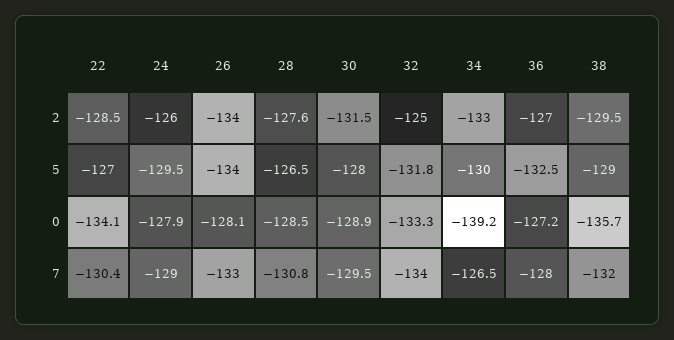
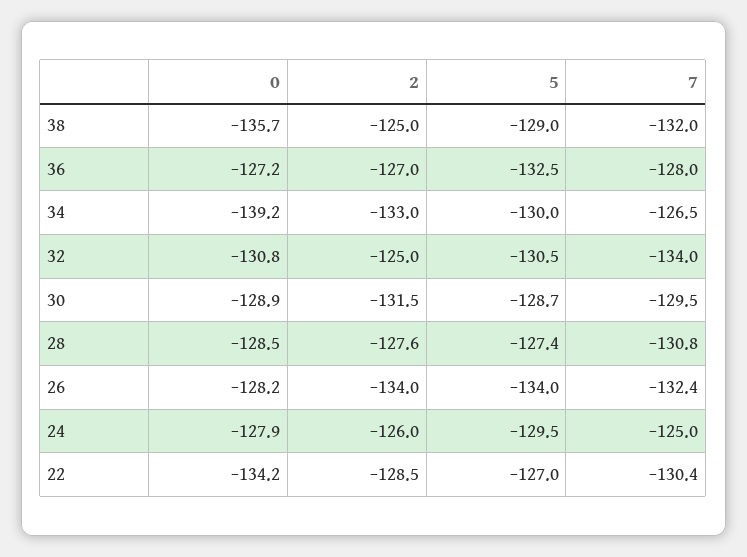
  {
    "22": {
      "2": -128.5,
      "5": -127,
-     "0": -134.1,
+     "0": -134.2,
      "7": -130.4
    },
    "24": {
      "2": -126,
      "5": -129.5,
      "0": -127.9,
-     "7": -129
+     "7": -125
    },
    "26": {
      "2": -134,
      "5": -134,
-     "0": -128.1,
+     "0": -128.2,
-     "7": -133
+     "7": -132.4
    },
    "28": {
      "2": -127.6,
-     "5": -126.5,
+     "5": -127.4,
      "0": -128.5,
      "7": -130.8
    },
    "30": {
      "2": -131.5,
-     "5": -128,
+     "5": -128.7,
      "0": -128.9,
      "7": -129.5
    },
    "32": {
      "2": -125,
-     "5": -131.8,
+     "5": -130.5,
-     "0": -133.3,
+     "0": -130.8,
      "7": -134
    },
    "34": {
      "2": -133,
      "5": -130,
      "0": -139.2,
      "7": -126.5
    },
    "36": {
      "2": -127,
      "5": -132.5,
      "0": -127.2,
      "7": -128
    },
    "38": {
-     "2": -129.5,
+     "2": -125,
      "5": -129,
      "0": -135.7,
      "7": -132
    }
  }

